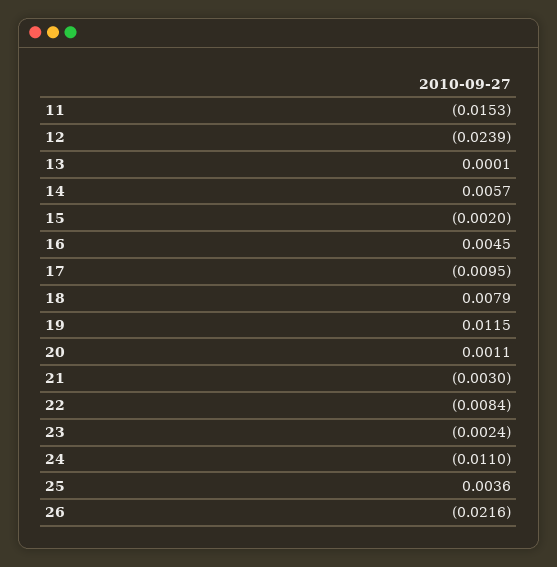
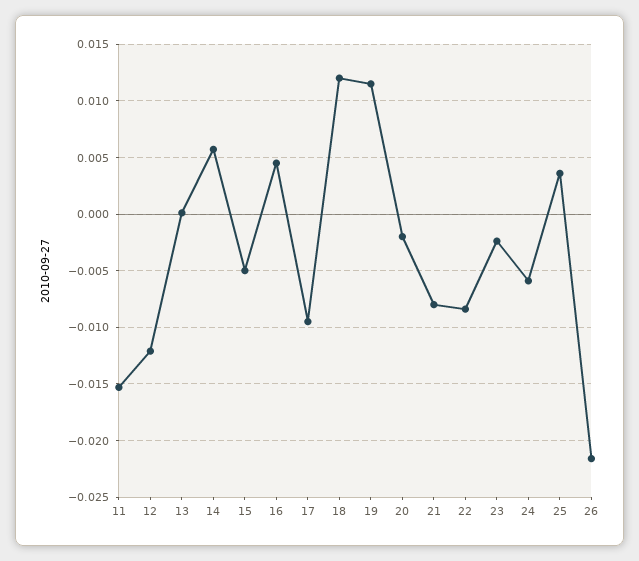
  {
    "11": -0.0153,
-   "12": -0.0239,
+   "12": -0.012,
    "13": 0.0001,
    "14": 0.0057,
-   "15": -0.002,
+   "15": -0.005,
    "16": 0.0045,
    "17": -0.0095,
-   "18": 0.0079,
+   "18": 0.012,
    "19": 0.0115,
-   "20": 0.0011,
+   "20": -0.002,
-   "21": -0.003,
+   "21": -0.008,
    "22": -0.0084,
    "23": -0.0024,
-   "24": -0.011,
+   "24": -0.006,
    "25": 0.0036,
    "26": -0.0216
  }

